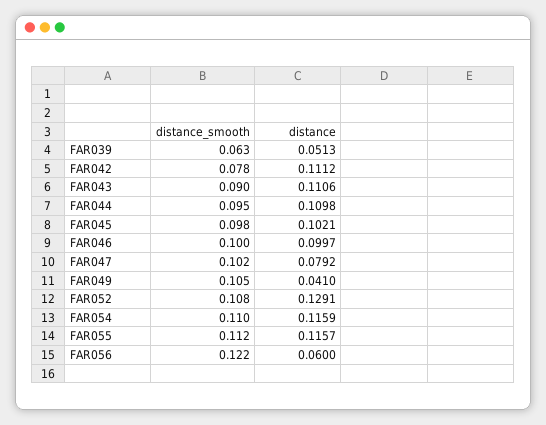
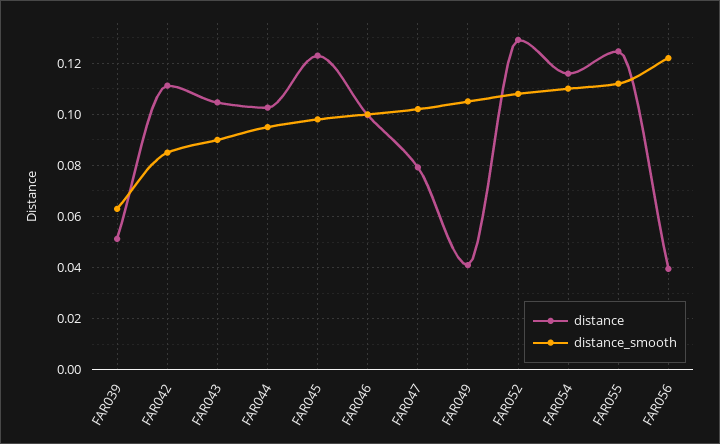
  {
    "distance_smooth": {
      "FAR039": 0.063,
-     "FAR042": 0.078,
+     "FAR042": 0.085,
      "FAR043": 0.09,
      "FAR044": 0.095,
      "FAR045": 0.098,
      "FAR046": 0.1,
      "FAR047": 0.102,
      "FAR049": 0.105,
      "FAR052": 0.108,
      "FAR054": 0.11,
      "FAR055": 0.112,
      "FAR056": 0.122
    },
    "distance": {
      "FAR039": 0.0513,
      "FAR042": 0.1112,
-     "FAR043": 0.1106,
+     "FAR043": 0.105,
-     "FAR044": 0.1098,
+     "FAR044": 0.1025,
-     "FAR045": 0.1021,
+     "FAR045": 0.1225,
      "FAR046": 0.0997,
      "FAR047": 0.0792,
      "FAR049": 0.041,
      "FAR052": 0.1291,
      "FAR054": 0.1159,
-     "FAR055": 0.1157,
+     "FAR055": 0.125,
-     "FAR056": 0.06
+     "FAR056": 0.04
    }
  }

